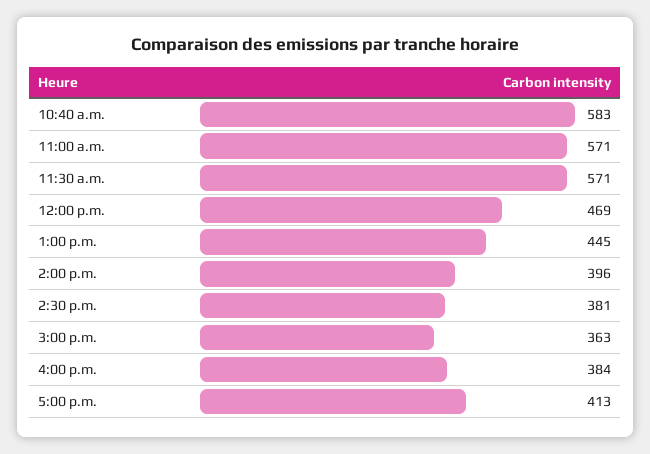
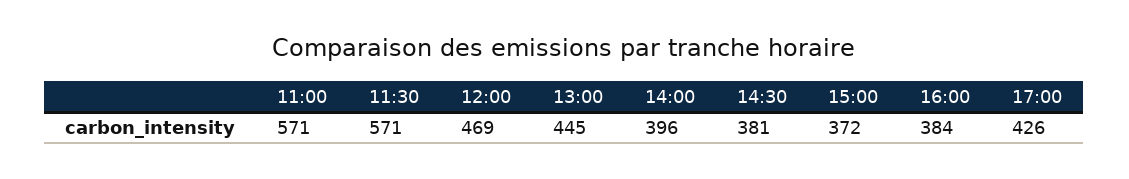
  {
-   "10:40 a.m.": 583,
    "11:00 a.m.": 571,
    "11:30 a.m.": 571,
    "12:00 p.m.": 469,
    "1:00 p.m.": 445,
    "2:00 p.m.": 396,
    "2:30 p.m.": 381,
-   "3:00 p.m.": 363,
+   "3:00 p.m.": 372,
    "4:00 p.m.": 384,
-   "5:00 p.m.": 413
+   "5:00 p.m.": 426
  }

